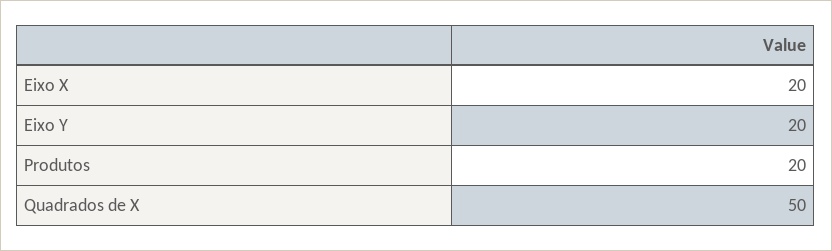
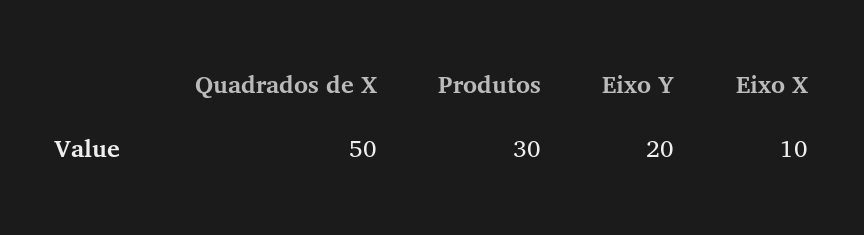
  {
-   "Eixo X": 20,
+   "Eixo X": 10,
    "Eixo Y": 20,
-   "Produtos": 20,
+   "Produtos": 30,
    "Quadrados de X": 50
  }

